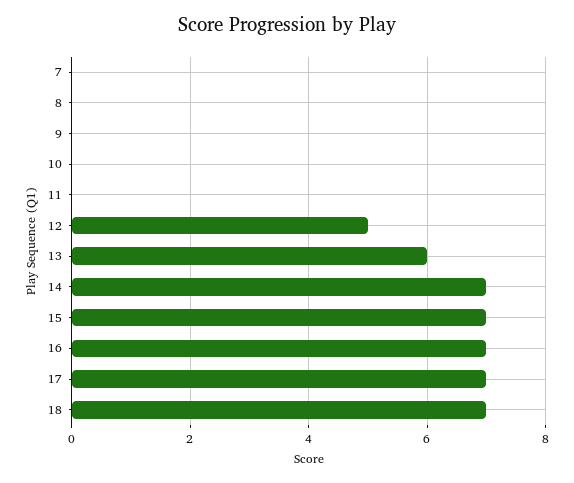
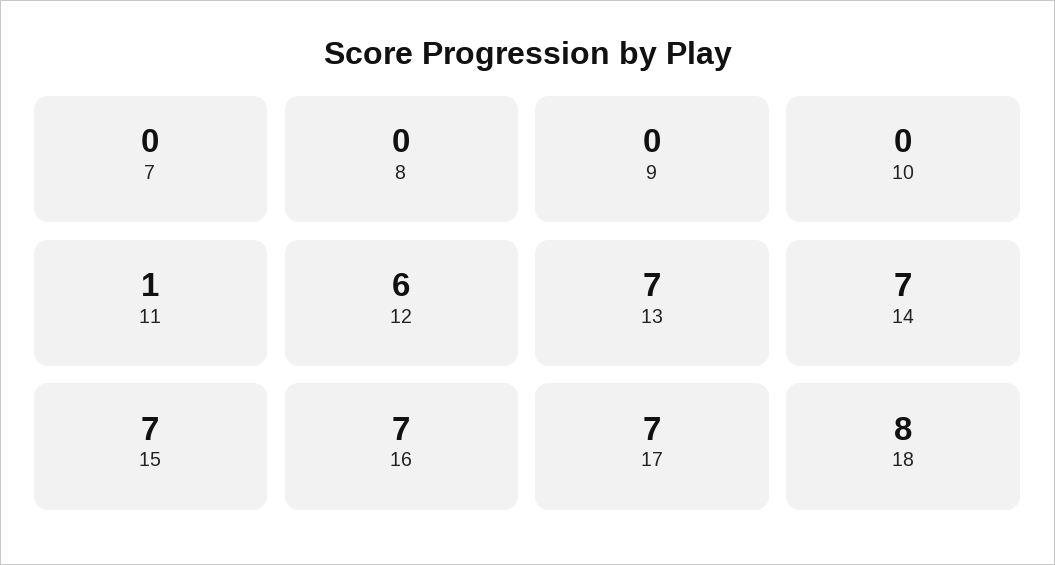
  {
    "7": 0,
    "8": 0,
    "9": 0,
    "10": 0,
-   "11": 0,
+   "11": 1,
-   "12": 5,
+   "12": 6,
-   "13": 6,
+   "13": 7,
    "14": 7,
    "15": 7,
    "16": 7,
    "17": 7,
-   "18": 7
+   "18": 8
  }

